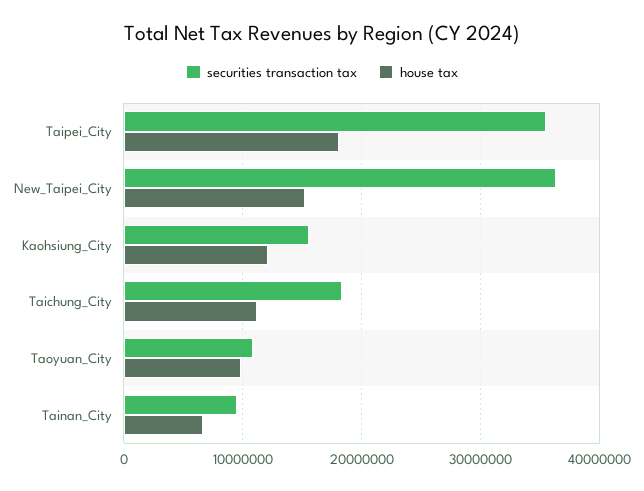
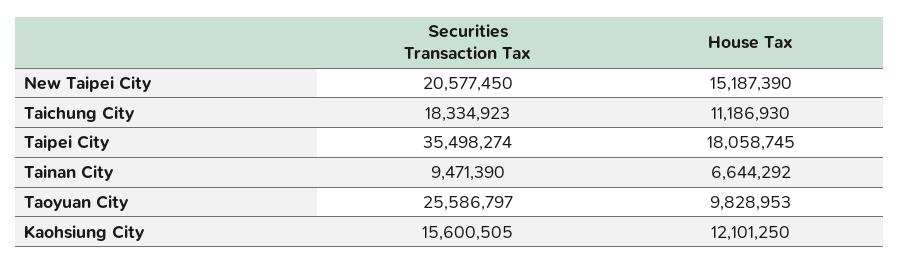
  {
    "securities transaction tax": {
      "Taipei_City": 35498274,
-     "New_Taipei_City": 36000000,
+     "New_Taipei_City": 20577450,
      "Kaohsiung_City": 15600505,
      "Taichung_City": 18334923,
-     "Taoyuan_City": 11000000,
+     "Taoyuan_City": 25586797,
      "Tainan_City": 9471390
    },
    "house tax": {
      "Taipei_City": 18058745,
      "New_Taipei_City": 15187390,
      "Kaohsiung_City": 12101250,
      "Taichung_City": 11186930,
      "Taoyuan_City": 9828953,
      "Tainan_City": 6644292
    }
  }

